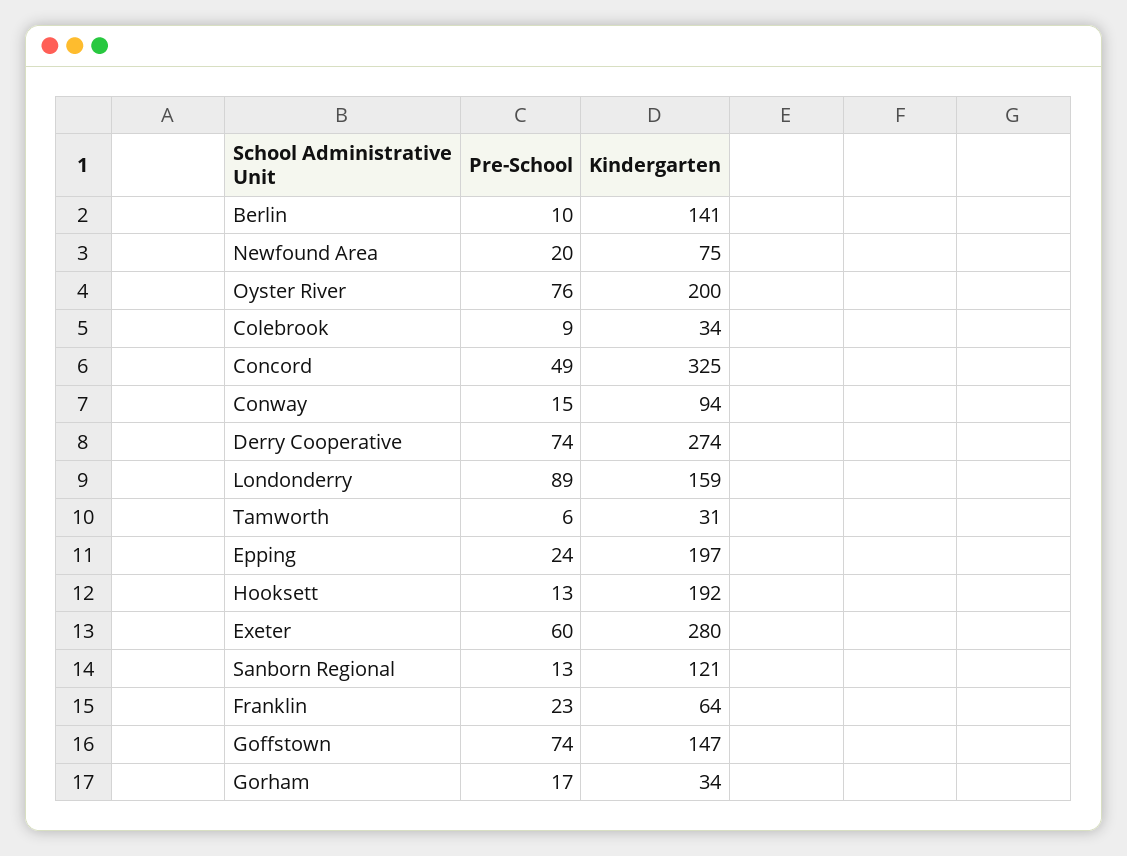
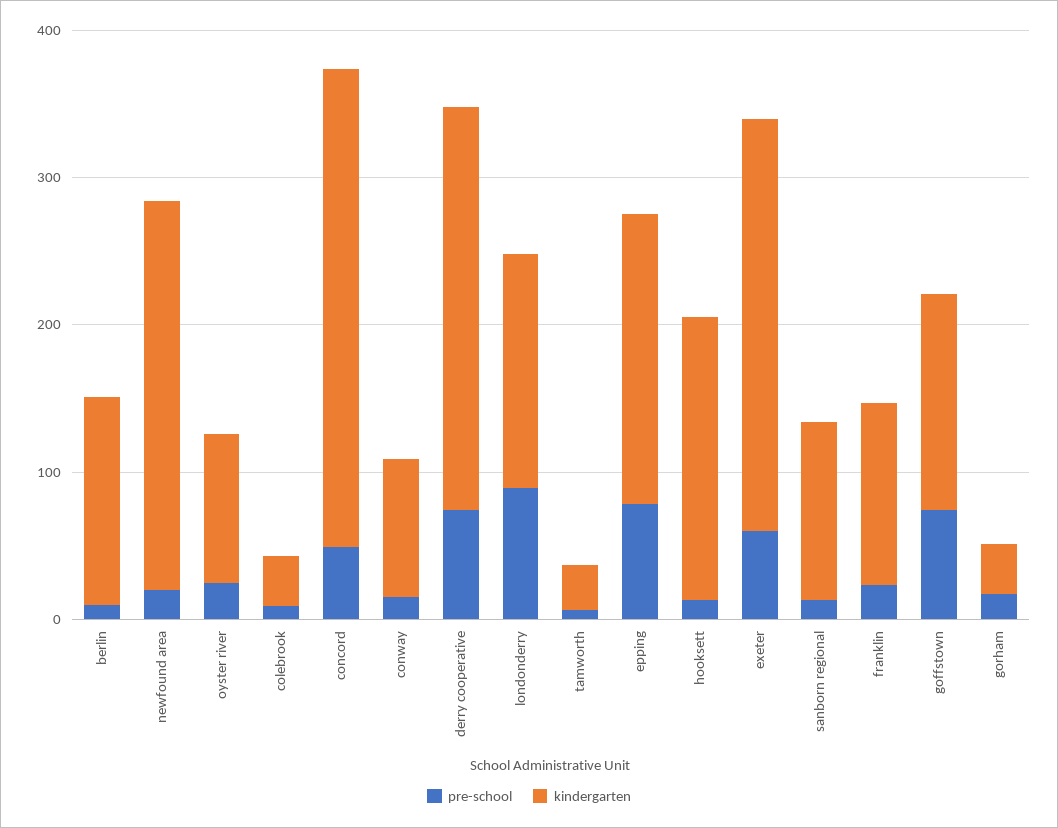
  {
    "Pre-School": {
      "Berlin": 10,
      "Newfound Area": 20,
-     "Oyster River": 76,
+     "Oyster River": 20,
      "Colebrook": 9,
      "Concord": 49,
      "Conway": 15,
      "Derry Cooperative": 74,
      "Londonderry": 89,
      "Tamworth": 6,
-     "Epping": 24,
+     "Epping": 80,
      "Hooksett": 13,
      "Exeter": 60,
      "Sanborn Regional": 13,
      "Franklin": 23,
      "Goffstown": 74,
      "Gorham": 17
    },
    "Kindergarten": {
      "Berlin": 141,
-     "Newfound Area": 75,
+     "Newfound Area": 260,
-     "Oyster River": 200,
+     "Oyster River": 100,
      "Colebrook": 34,
      "Concord": 325,
      "Conway": 94,
      "Derry Cooperative": 274,
      "Londonderry": 159,
      "Tamworth": 31,
      "Epping": 197,
      "Hooksett": 192,
      "Exeter": 280,
      "Sanborn Regional": 121,
-     "Franklin": 64,
+     "Franklin": 120,
      "Goffstown": 147,
      "Gorham": 34
    }
  }

